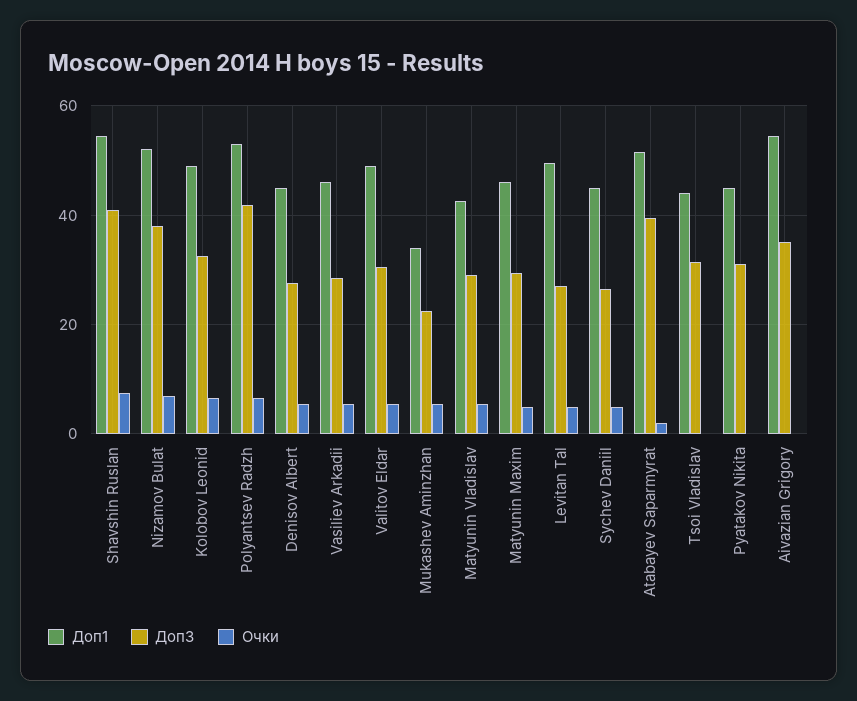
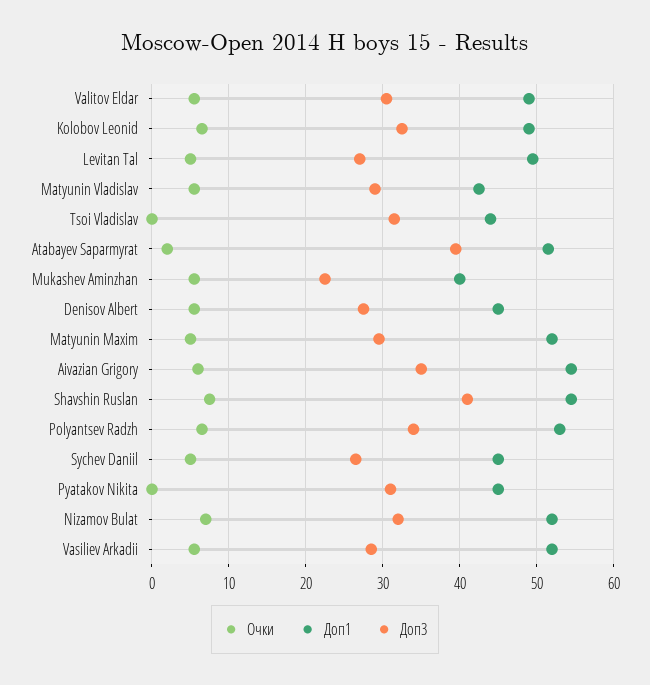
  {
    "Доп1": {
      "Shavshin Ruslan": 55,
      "Nizamov Bulat": 52,
      "Kolobov Leonid": 49,
      "Polyantsev Radzh": 53,
      "Denisov Albert": 45,
-     "Vasiliev Arkadii": 46,
+     "Vasiliev Arkadii": 52,
      "Valitov Eldar": 49,
-     "Mukashev Aminzhan": 34,
+     "Mukashev Aminzhan": 40,
      "Matyunin Vladislav": 43,
-     "Matyunin Maxim": 46,
+     "Matyunin Maxim": 52,
      "Levitan Tal": 50,
      "Sychev Daniil": 45,
      "Atabayev Saparmyrat": 52,
      "Tsoi Vladislav": 44,
      "Pyatakov Nikita": 45,
      "Aivazian Grigory": 55
    },
    "Доп3": {
      "Shavshin Ruslan": 41,
-     "Nizamov Bulat": 38,
+     "Nizamov Bulat": 32,
      "Kolobov Leonid": 33,
-     "Polyantsev Radzh": 42,
+     "Polyantsev Radzh": 34,
      "Denisov Albert": 28,
      "Vasiliev Arkadii": 29,
      "Valitov Eldar": 31,
      "Mukashev Aminzhan": 23,
      "Matyunin Vladislav": 29,
      "Matyunin Maxim": 30,
      "Levitan Tal": 27,
      "Sychev Daniil": 27,
      "Atabayev Saparmyrat": 40,
      "Tsoi Vladislav": 32,
      "Pyatakov Nikita": 31,
      "Aivazian Grigory": 35
    },
    "Очки": {
      "Shavshin Ruslan": 8,
      "Nizamov Bulat": 7,
      "Kolobov Leonid": 7,
      "Polyantsev Radzh": 7,
      "Denisov Albert": 6,
      "Vasiliev Arkadii": 6,
      "Valitov Eldar": 6,
      "Mukashev Aminzhan": 6,
      "Matyunin Vladislav": 6,
      "Matyunin Maxim": 5,
      "Levitan Tal": 5,
      "Sychev Daniil": 5,
      "Atabayev Saparmyrat": 2,
      "Tsoi Vladislav": 0,
      "Pyatakov Nikita": 0,
-     "Aivazian Grigory": 0
+     "Aivazian Grigory": 6
    }
  }

